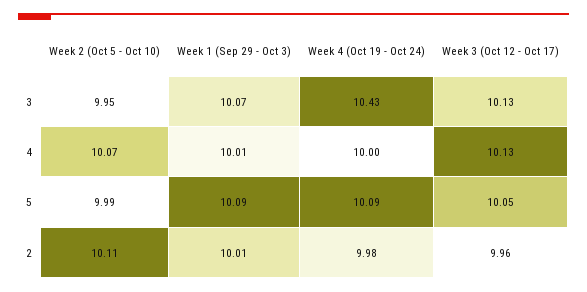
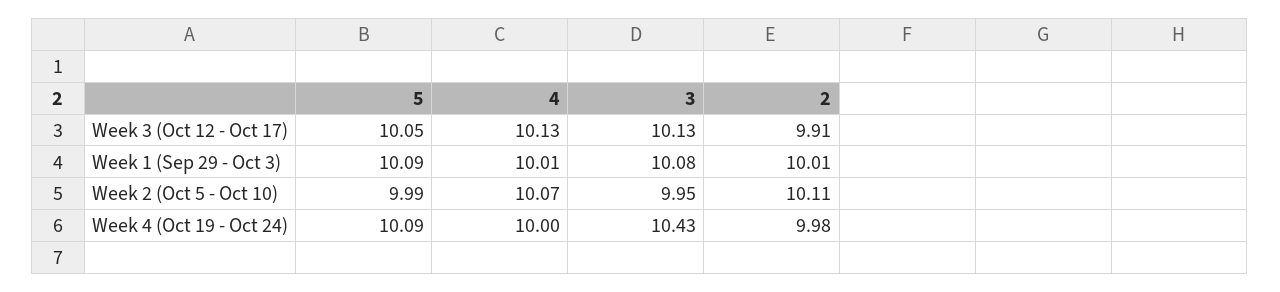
  {
    "Week 2 (Oct 5 - Oct 10)": {
      "3": 9.95,
      "4": 10.07,
      "5": 9.99,
      "2": 10.11
    },
    "Week 1 (Sep 29 - Oct 3)": {
-     "3": 10.07,
+     "3": 10.08,
      "4": 10.01,
      "5": 10.09,
      "2": 10.01
    },
    "Week 4 (Oct 19 - Oct 24)": {
      "3": 10.43,
      "4": 10,
      "5": 10.09,
      "2": 9.98
    },
    "Week 3 (Oct 12 - Oct 17)": {
      "3": 10.13,
      "4": 10.13,
      "5": 10.05,
-     "2": 9.96
+     "2": 9.91
    }
  }

